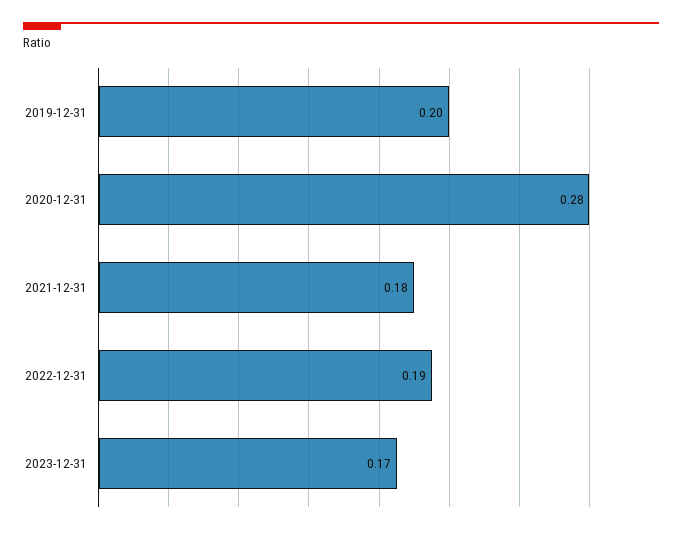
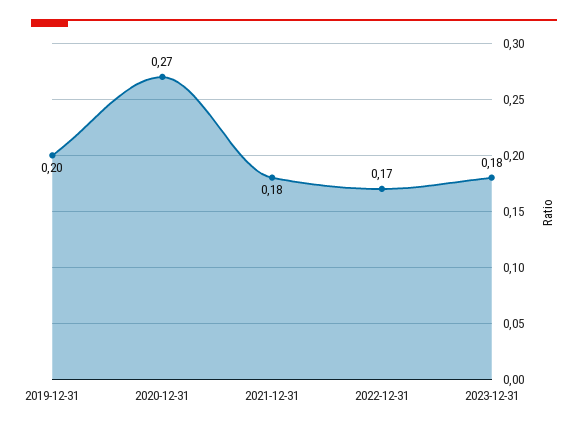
  {
    "2019-12-31": 0.2,
-   "2020-12-31": 0.28,
+   "2020-12-31": 0.27,
    "2021-12-31": 0.18,
-   "2022-12-31": 0.19,
+   "2022-12-31": 0.17,
-   "2023-12-31": 0.17
+   "2023-12-31": 0.18
  }

